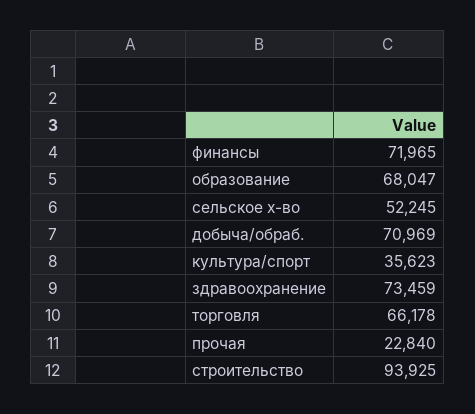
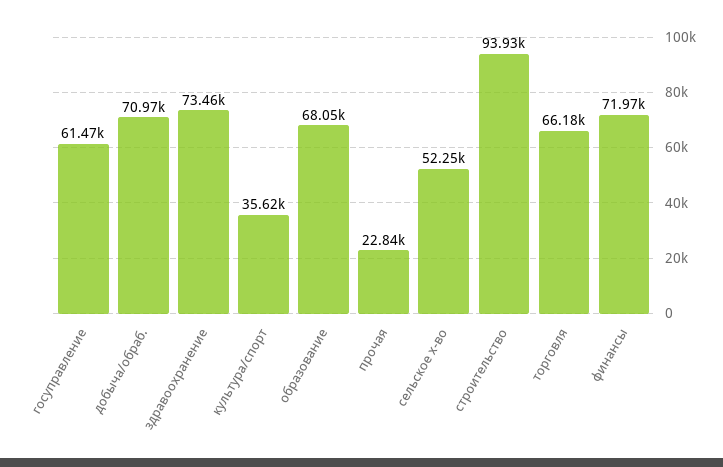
  {
    "финансы": 71965,
    "образование": 68047,
    "сельское х-во": 52245,
    "добыча/обраб.": 70969,
    "культура/спорт": 35623,
    "здравоохранение": 73459,
    "торговля": 66178,
    "прочая": 22840,
-   "строительство": 93925
+   "строительство": 93925,
+   "госуправление": 61470
  }

